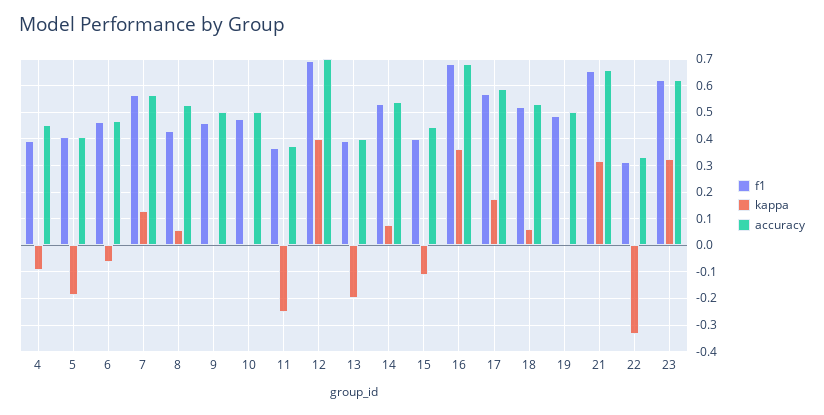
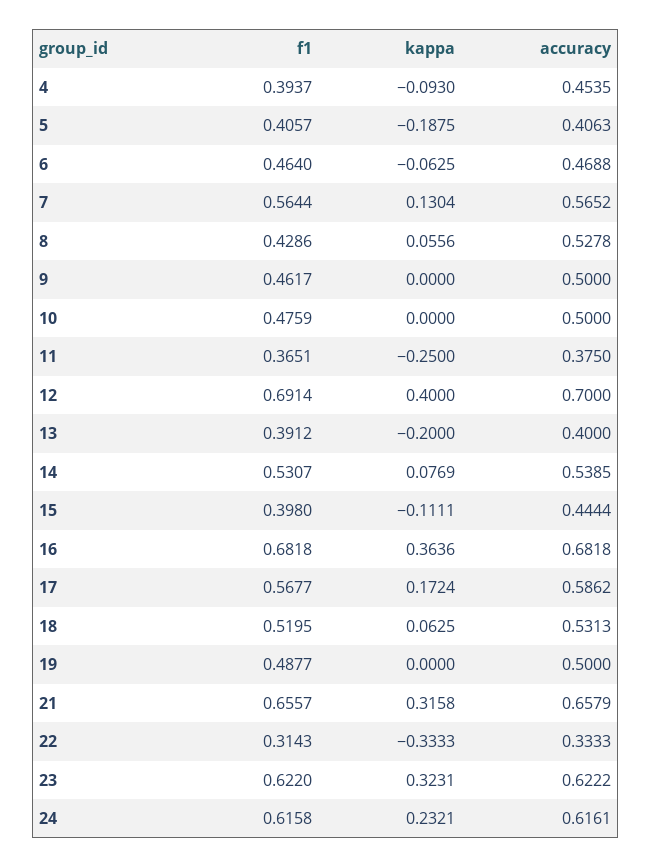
  {
    "f1": {
      "4": 0.3937,
      "5": 0.4057,
      "6": 0.464,
      "7": 0.5644,
      "8": 0.4286,
      "9": 0.4617,
      "10": 0.4759,
      "11": 0.3651,
      "12": 0.6914,
      "13": 0.3912,
      "14": 0.5307,
      "15": 0.398,
      "16": 0.6818,
      "17": 0.5677,
      "18": 0.5195,
      "19": 0.4877,
      "21": 0.6557,
      "22": 0.3143,
-     "23": 0.622
+     "23": 0.622,
+     "24": 0.6158
    },
    "kappa": {
      "4": -0.093,
      "5": -0.1875,
      "6": -0.0625,
      "7": 0.1304,
      "8": 0.0556,
      "9": 0,
      "10": 0,
      "11": -0.25,
      "12": 0.4,
      "13": -0.2,
      "14": 0.0769,
      "15": -0.1111,
      "16": 0.3636,
      "17": 0.1724,
      "18": 0.0625,
      "19": 0,
      "21": 0.3158,
      "22": -0.3333,
-     "23": 0.3231
+     "23": 0.3231,
+     "24": 0.2321
    },
    "accuracy": {
      "4": 0.4535,
      "5": 0.4063,
      "6": 0.4688,
      "7": 0.5652,
      "8": 0.5278,
      "9": 0.5,
      "10": 0.5,
      "11": 0.375,
      "12": 0.7,
      "13": 0.4,
      "14": 0.5385,
      "15": 0.4444,
      "16": 0.6818,
      "17": 0.5862,
      "18": 0.5313,
      "19": 0.5,
      "21": 0.6579,
      "22": 0.3333,
-     "23": 0.6222
+     "23": 0.6222,
+     "24": 0.6161
    }
  }

